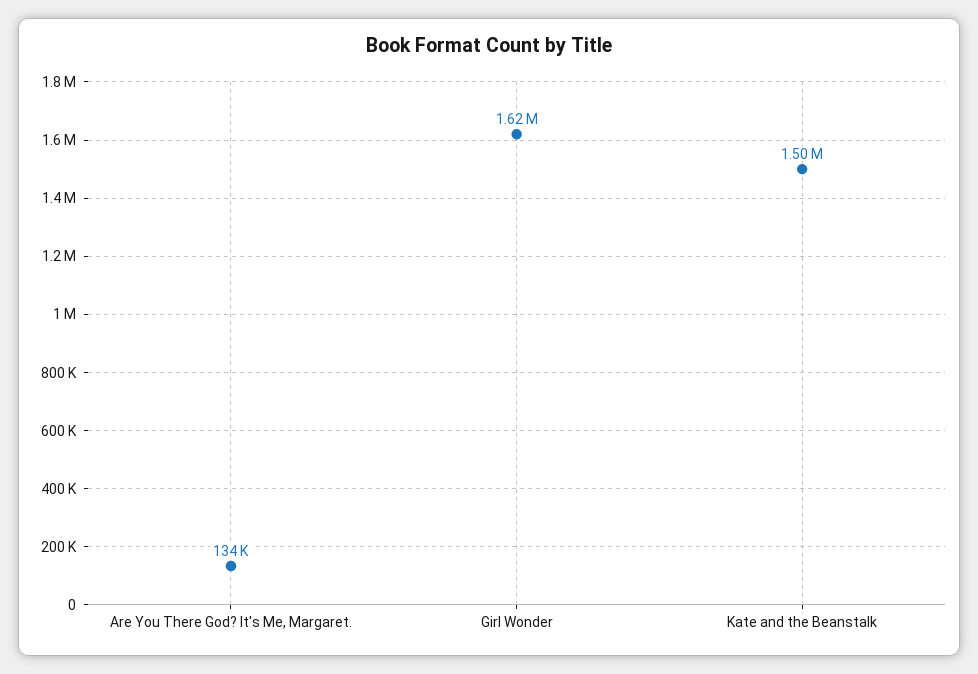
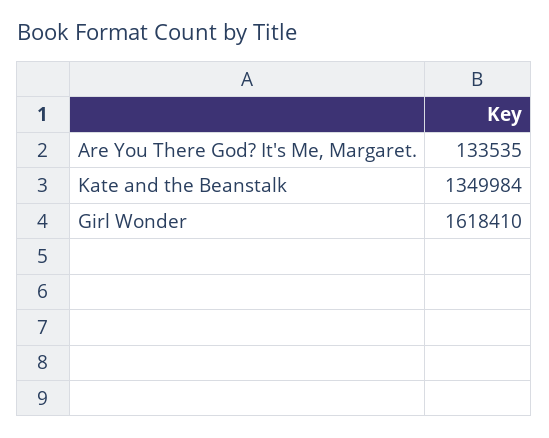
  {
    "Are You There God? It's Me, Margaret.": 133535,
    "Girl Wonder": 1618410,
-   "Kate and the Beanstalk": 1500000
+   "Kate and the Beanstalk": 1349984
  }

